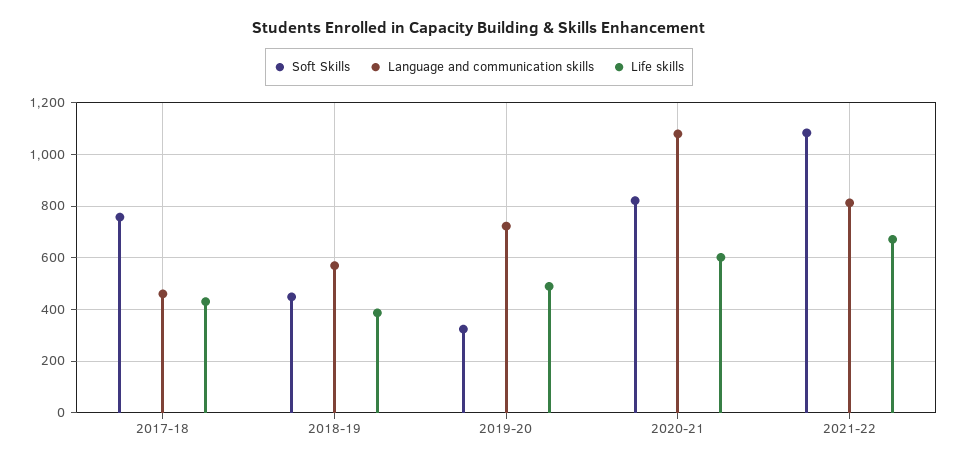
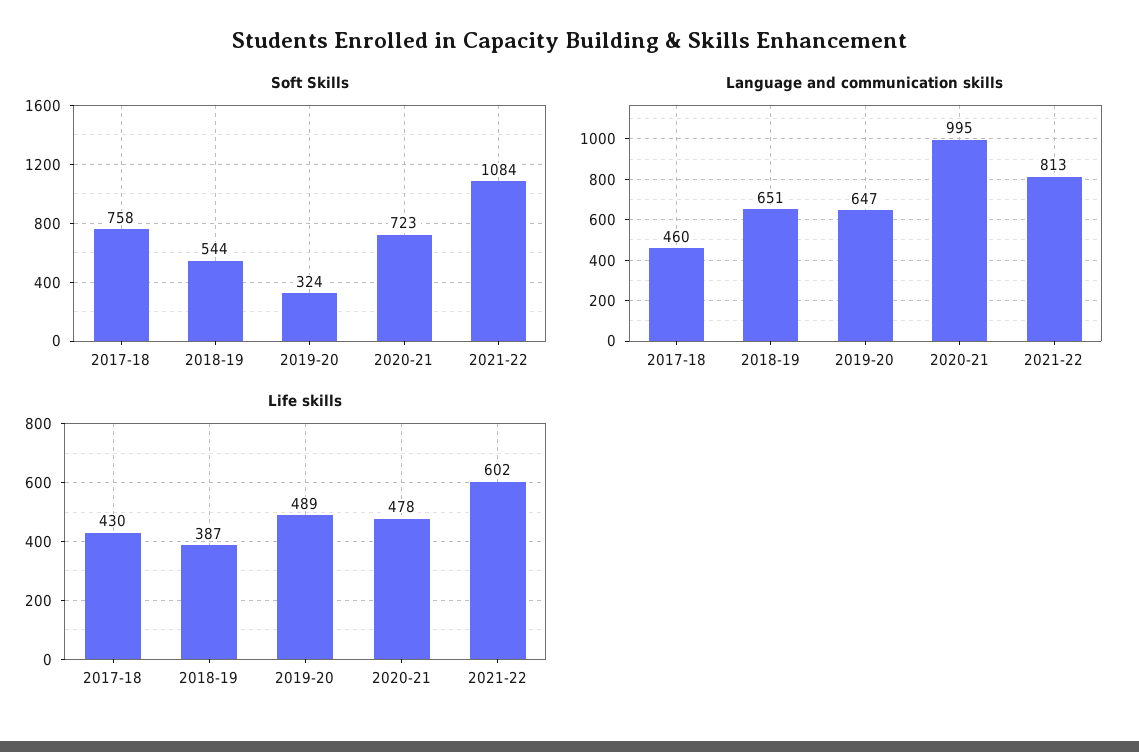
  {
    "Soft Skills": {
      "2017-18": 758,
-     "2018-19": 450,
+     "2018-19": 544,
      "2019-20": 324,
-     "2020-21": 825,
+     "2020-21": 723,
      "2021-22": 1084
    },
    "Language and communication skills": {
      "2017-18": 460,
-     "2018-19": 575,
+     "2018-19": 651,
-     "2019-20": 725,
+     "2019-20": 647,
-     "2020-21": 1075,
+     "2020-21": 995,
      "2021-22": 813
    },
    "Life skills": {
      "2017-18": 430,
      "2018-19": 387,
      "2019-20": 489,
-     "2020-21": 600,
+     "2020-21": 478,
-     "2021-22": 675
+     "2021-22": 602
    }
  }

